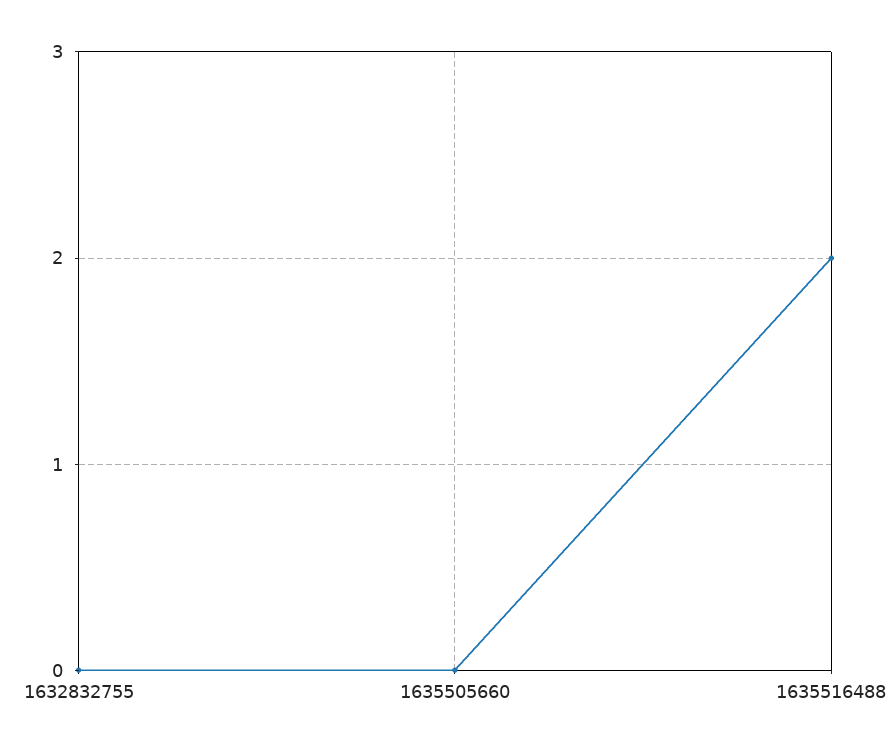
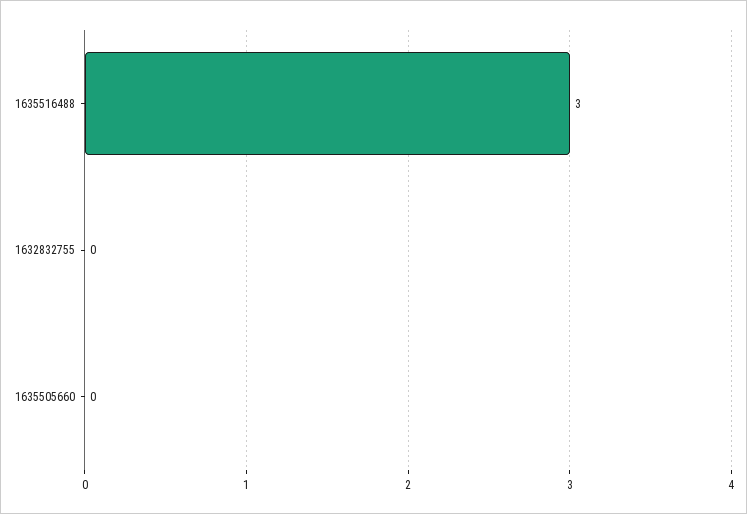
  {
    "1632832755": 0,
    "1635505660": 0,
-   "1635516488": 2
+   "1635516488": 3
  }

